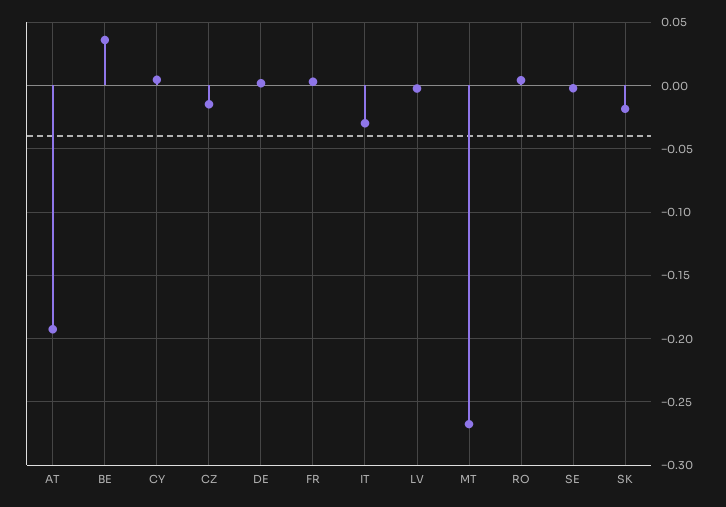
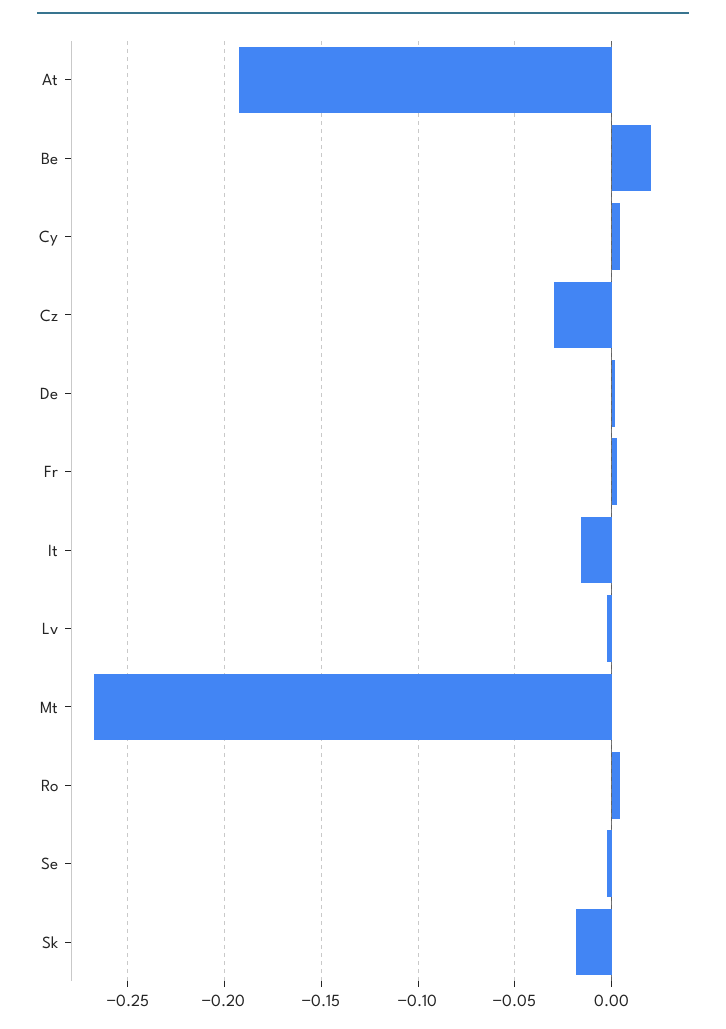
  {
    "AT": -0.195,
-   "BE": 0.035,
+   "BE": 0.02,
    "CY": 0.005,
-   "CZ": -0.015,
+   "CZ": -0.03,
    "DE": 0,
    "FR": 0.005,
-   "IT": -0.03,
+   "IT": -0.015,
    "LV": 0,
    "MT": -0.27,
    "RO": 0.005,
    "SE": 0,
    "SK": -0.02
  }

